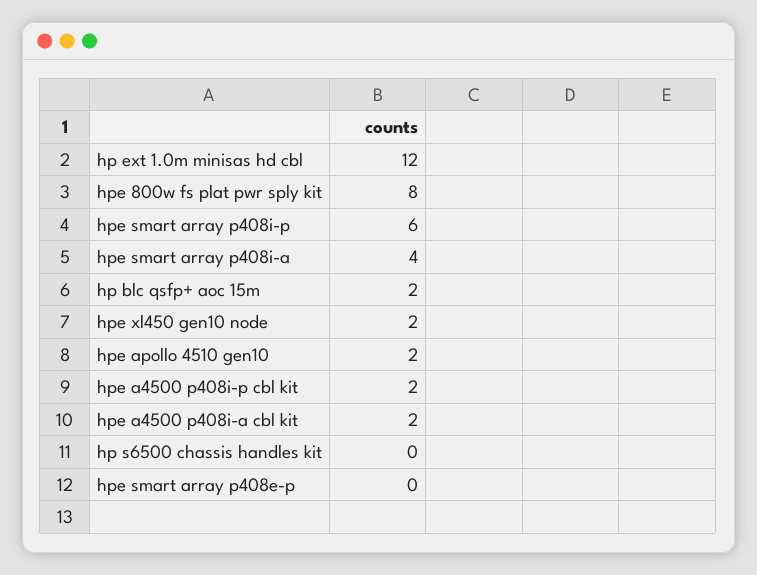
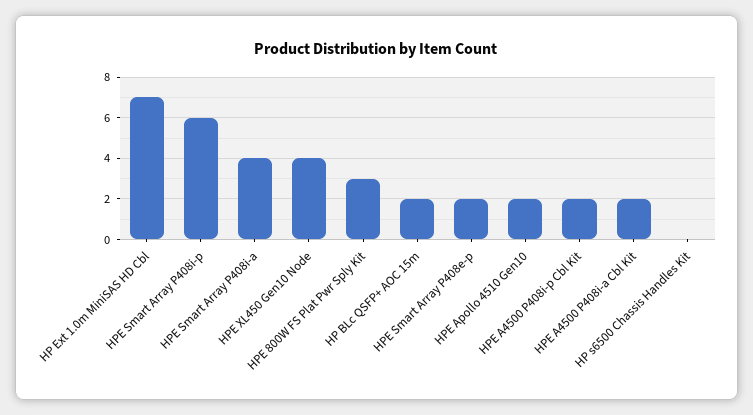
  {
-   "hp ext 1.0m minisas hd cbl": 12,
+   "hp ext 1.0m minisas hd cbl": 7,
-   "hpe 800w fs plat pwr sply kit": 8,
+   "hpe 800w fs plat pwr sply kit": 3,
    "hpe smart array p408i-p": 6,
    "hpe smart array p408i-a": 4,
    "hp blc qsfp+ aoc 15m": 2,
-   "hpe xl450 gen10 node": 2,
+   "hpe xl450 gen10 node": 4,
    "hpe apollo 4510 gen10": 2,
    "hpe a4500 p408i-p cbl kit": 2,
    "hpe a4500 p408i-a cbl kit": 2,
    "hp s6500 chassis handles kit": 0,
-   "hpe smart array p408e-p": 0
+   "hpe smart array p408e-p": 2
  }

